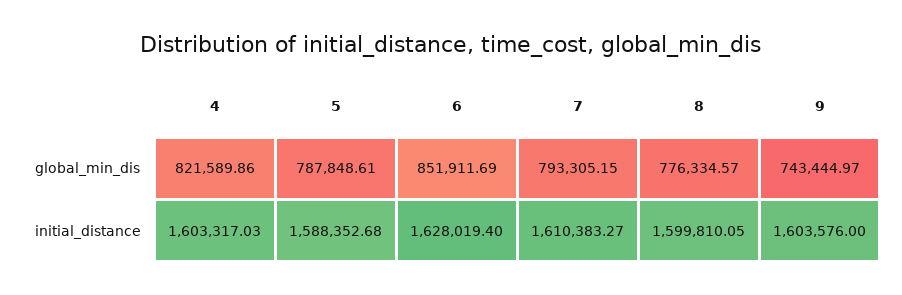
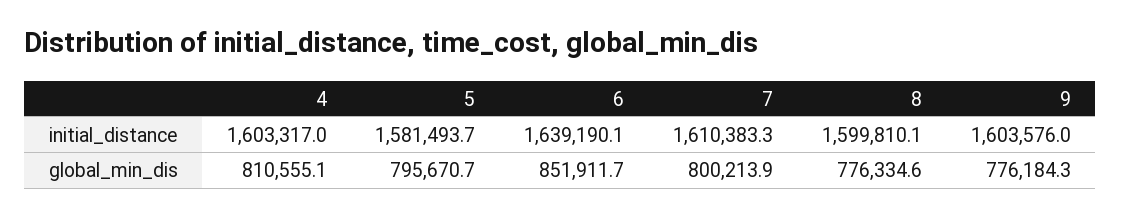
  {
    "4": {
-     "global_min_dis": 821589.86,
+     "global_min_dis": 810555.1,
      "initial_distance": 1603317.03
    },
    "5": {
-     "global_min_dis": 787848.61,
+     "global_min_dis": 795670.7,
-     "initial_distance": 1588352.68
+     "initial_distance": 1581493.7
    },
    "6": {
      "global_min_dis": 851911.69,
-     "initial_distance": 1628019.4
+     "initial_distance": 1639190.1
    },
    "7": {
-     "global_min_dis": 793305.15,
+     "global_min_dis": 800213.9,
      "initial_distance": 1610383.27
    },
    "8": {
      "global_min_dis": 776334.57,
      "initial_distance": 1599810.05
    },
    "9": {
-     "global_min_dis": 743444.97,
+     "global_min_dis": 776184.3,
      "initial_distance": 1603576
    }
  }

